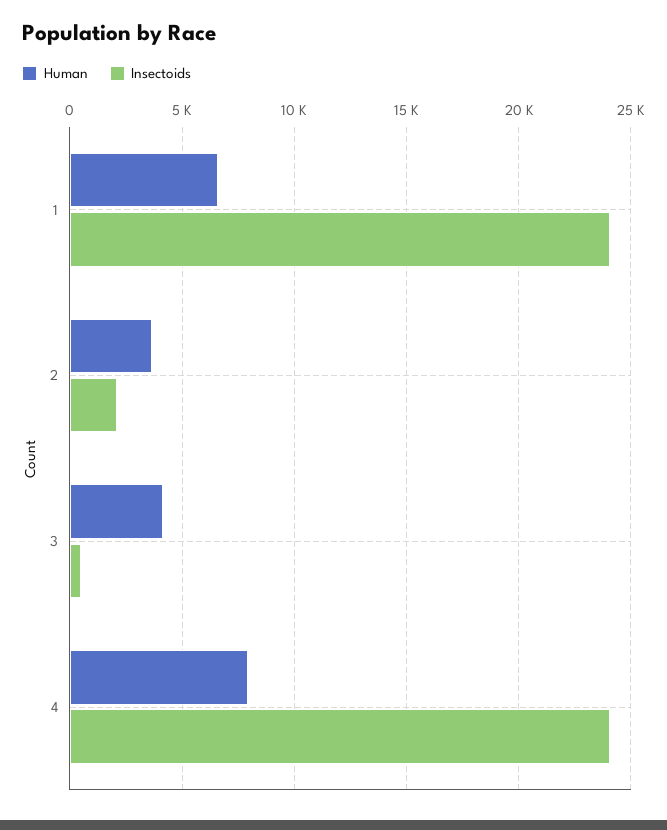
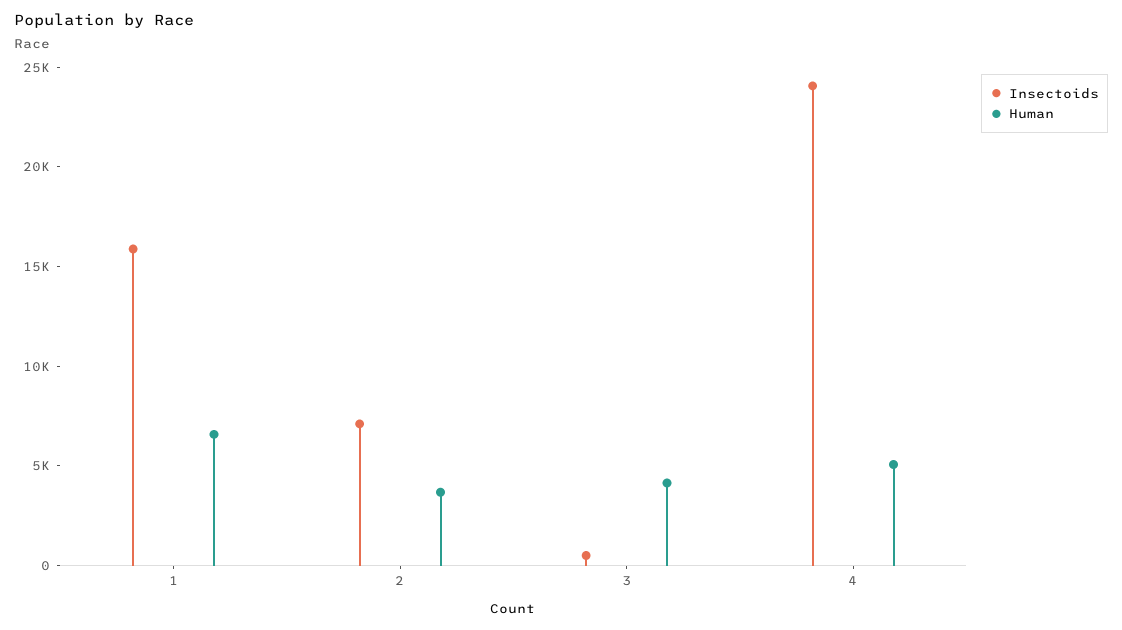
  {
    "Human": {
      "1": 6500,
      "2": 3500,
      "3": 4000,
-     "4": 8000
+     "4": 5000
    },
    "Insectoids": {
-     "1": 24000,
+     "1": 16000,
-     "2": 2000,
+     "2": 7000,
      "3": 500,
      "4": 24000
    }
  }

